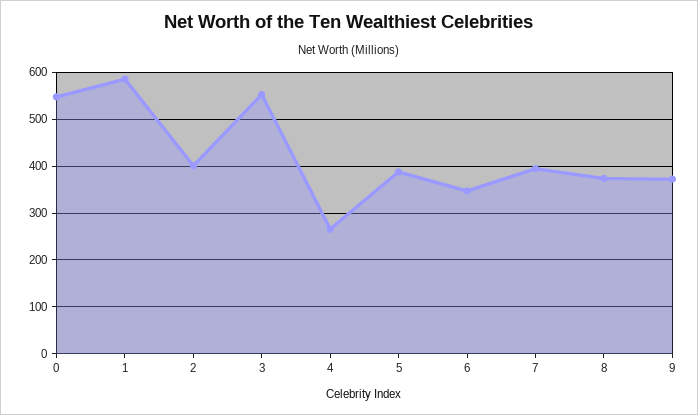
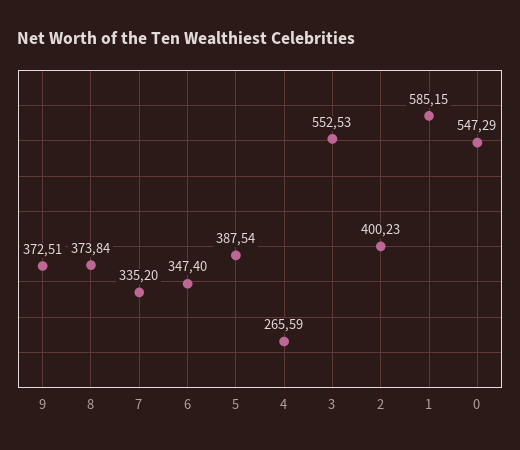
  {
    "0": 547.29,
    "1": 585.15,
    "2": 400.23,
    "3": 552.53,
    "4": 265.59,
    "5": 387.54,
    "6": 347.4,
-   "7": 400,
+   "7": 335.2,
    "8": 373.84,
    "9": 372.51
  }

